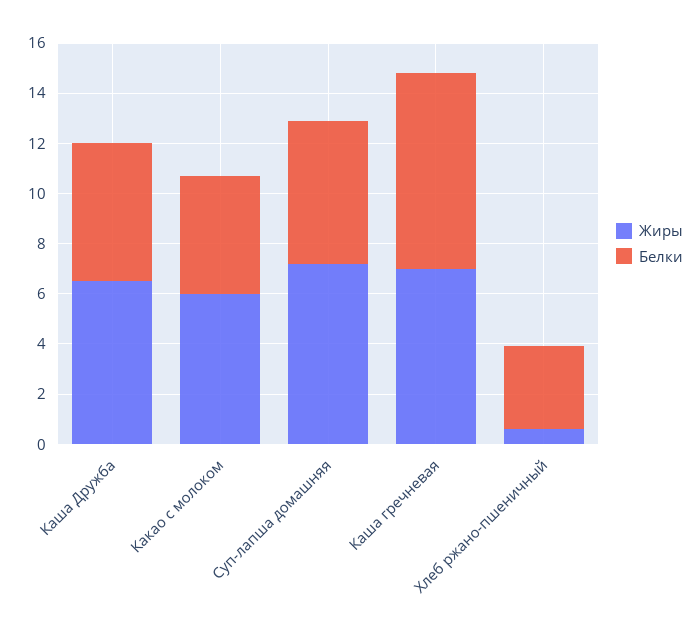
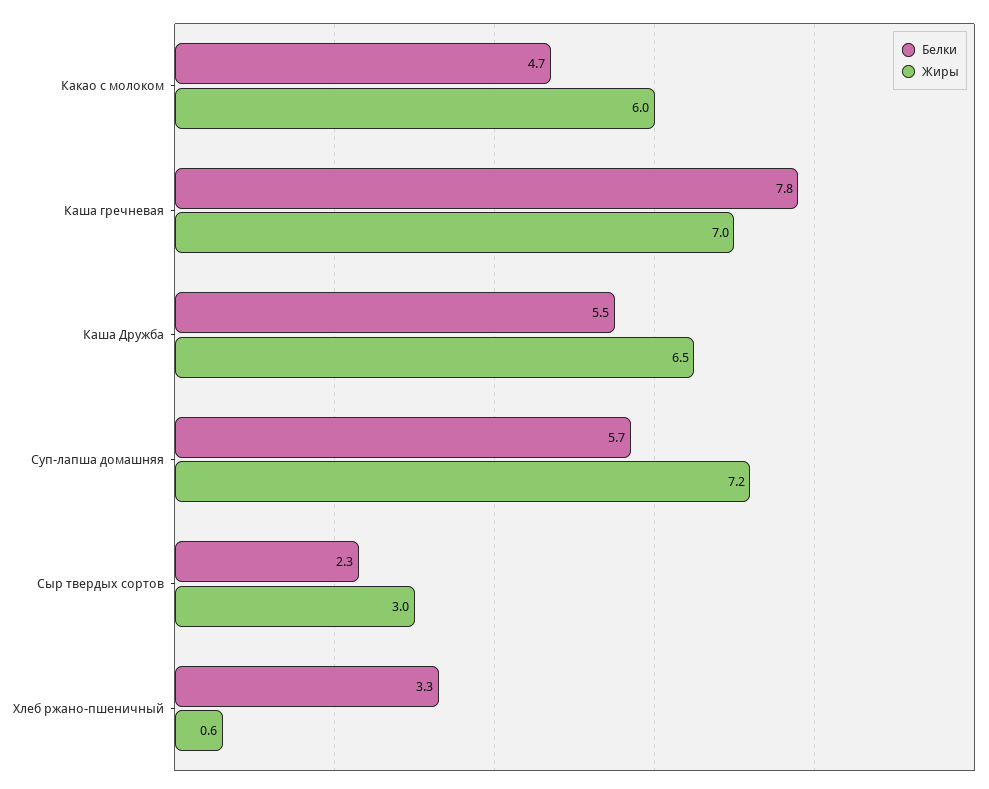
  {
    "Жиры": {
      "Каша Дружба": 6.5,
      "Какао с молоком": 6,
      "Суп-лапша домашняя": 7.2,
      "Каша гречневая": 7,
-     "Хлеб ржано-пшеничный": 0.6
+     "Хлеб ржано-пшеничный": 0.6,
+     "Сыр твердых сортов": 3
    },
    "Белки": {
      "Каша Дружба": 5.5,
      "Какао с молоком": 4.7,
      "Суп-лапша домашняя": 5.7,
      "Каша гречневая": 7.8,
-     "Хлеб ржано-пшеничный": 3.3
+     "Хлеб ржано-пшеничный": 3.3,
+     "Сыр твердых сортов": 2.3
    }
  }

